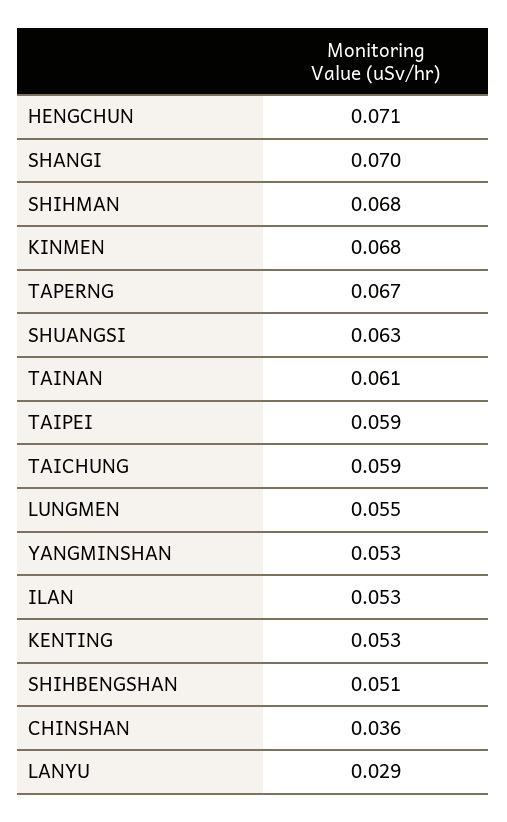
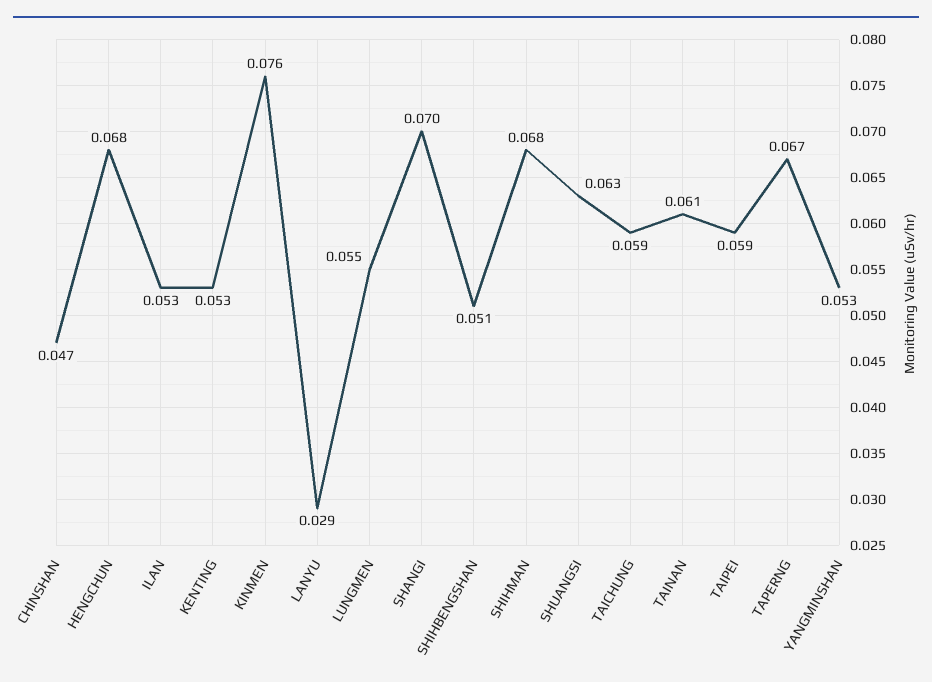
  {
-   "HENGCHUN": 0.071,
+   "HENGCHUN": 0.068,
    "SHANGI": 0.07,
    "SHIHMAN": 0.068,
-   "KINMEN": 0.068,
+   "KINMEN": 0.076,
    "TAPERNG": 0.067,
    "SHUANGSI": 0.063,
    "TAINAN": 0.061,
    "TAIPEI": 0.059,
    "TAICHUNG": 0.059,
    "LUNGMEN": 0.055,
    "YANGMINSHAN": 0.053,
    "ILAN": 0.053,
    "KENTING": 0.053,
    "SHIHBENGSHAN": 0.051,
-   "CHINSHAN": 0.036,
+   "CHINSHAN": 0.047,
    "LANYU": 0.029
  }

